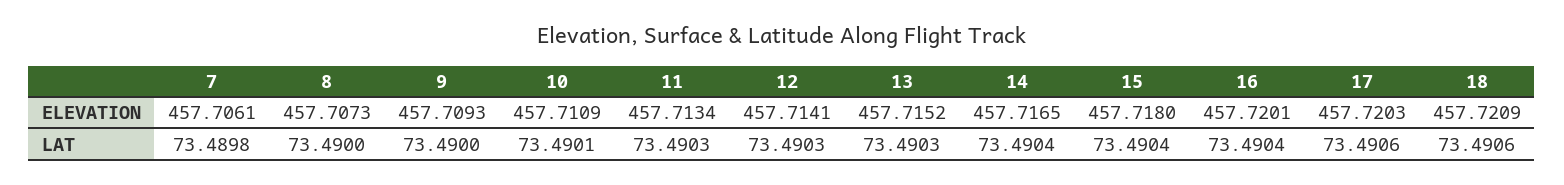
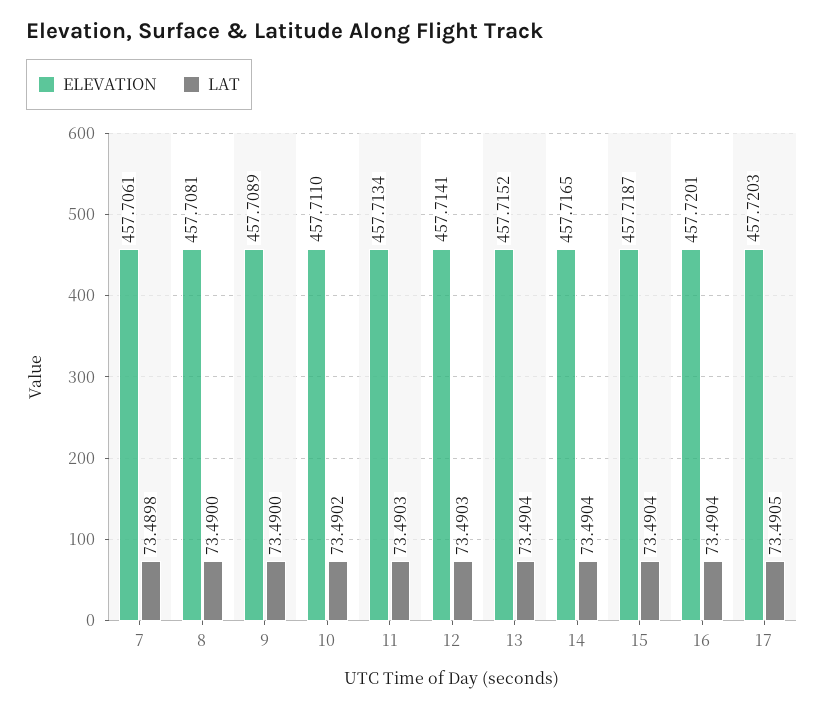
  {
    "ELEVATION": {
      "7": 457.7061,
-     "8": 457.7073,
+     "8": 457.7081,
-     "9": 457.7093,
+     "9": 457.7089,
-     "10": 457.7109,
+     "10": 457.711,
      "11": 457.7134,
      "12": 457.7141,
      "13": 457.7152,
      "14": 457.7165,
-     "15": 457.718,
+     "15": 457.7187,
      "16": 457.7201,
-     "17": 457.7203,
+     "17": 457.7203
-     "18": 457.7209
    },
    "LAT": {
      "7": 73.4898,
      "8": 73.49,
      "9": 73.49,
-     "10": 73.4901,
+     "10": 73.4902,
      "11": 73.4903,
      "12": 73.4903,
-     "13": 73.4903,
+     "13": 73.4904,
      "14": 73.4904,
      "15": 73.4904,
      "16": 73.4904,
-     "17": 73.4906,
+     "17": 73.4905
-     "18": 73.4906
    }
  }

